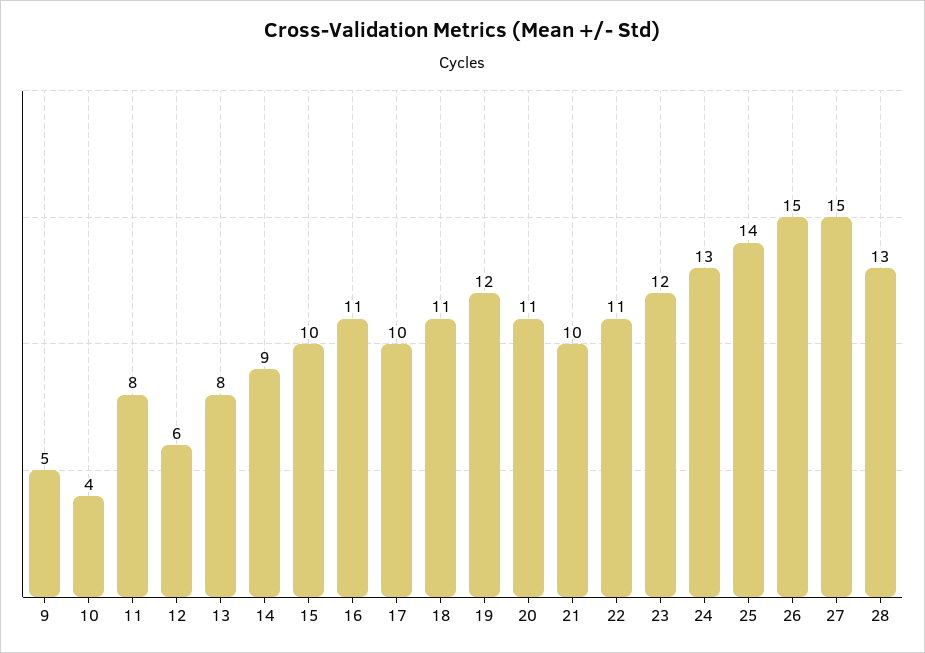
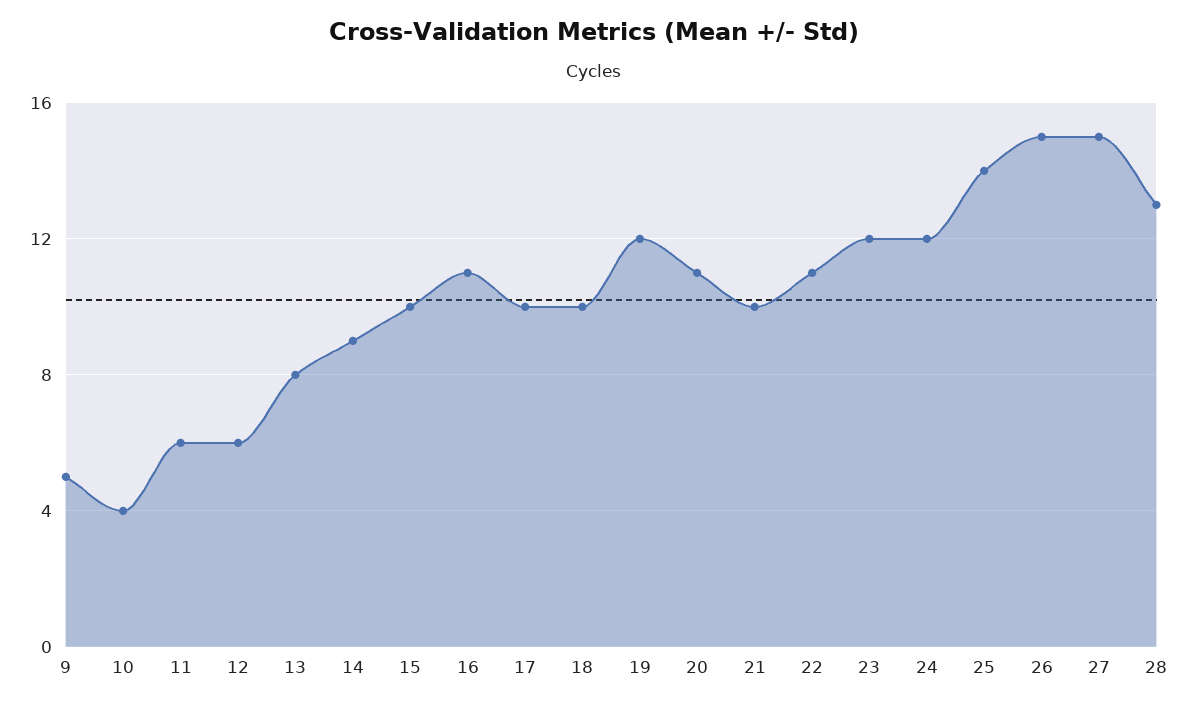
  {
    "9": 5,
    "10": 4,
-   "11": 8,
+   "11": 6,
    "12": 6,
    "13": 8,
    "14": 9,
    "15": 10,
    "16": 11,
    "17": 10,
-   "18": 11,
+   "18": 10,
    "19": 12,
    "20": 11,
    "21": 10,
    "22": 11,
    "23": 12,
-   "24": 13,
+   "24": 12,
    "25": 14,
    "26": 15,
    "27": 15,
    "28": 13
  }

